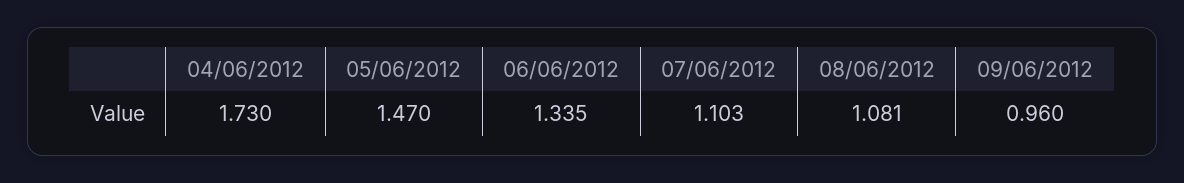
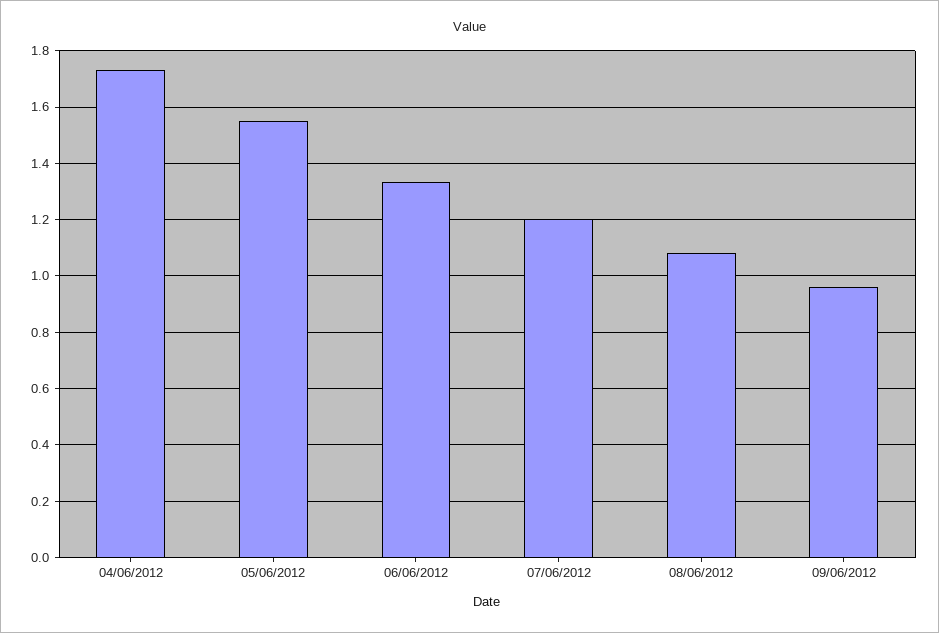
  {
    "04/06/2012": 1.73,
-   "05/06/2012": 1.47,
+   "05/06/2012": 1.55,
    "06/06/2012": 1.335,
-   "07/06/2012": 1.103,
+   "07/06/2012": 1.2,
    "08/06/2012": 1.081,
    "09/06/2012": 0.96
  }

